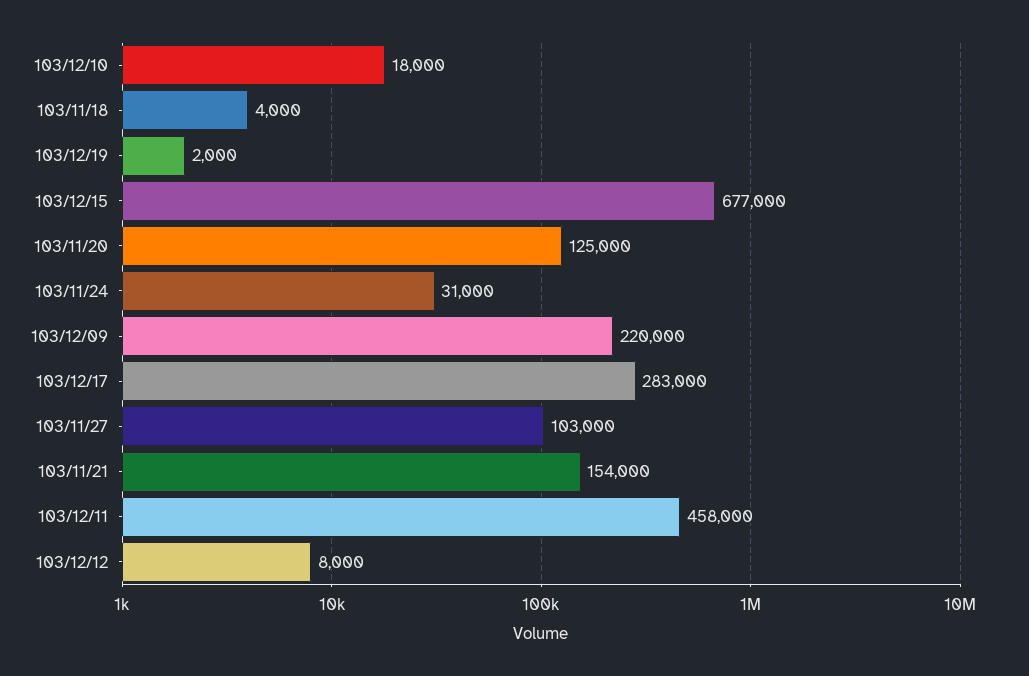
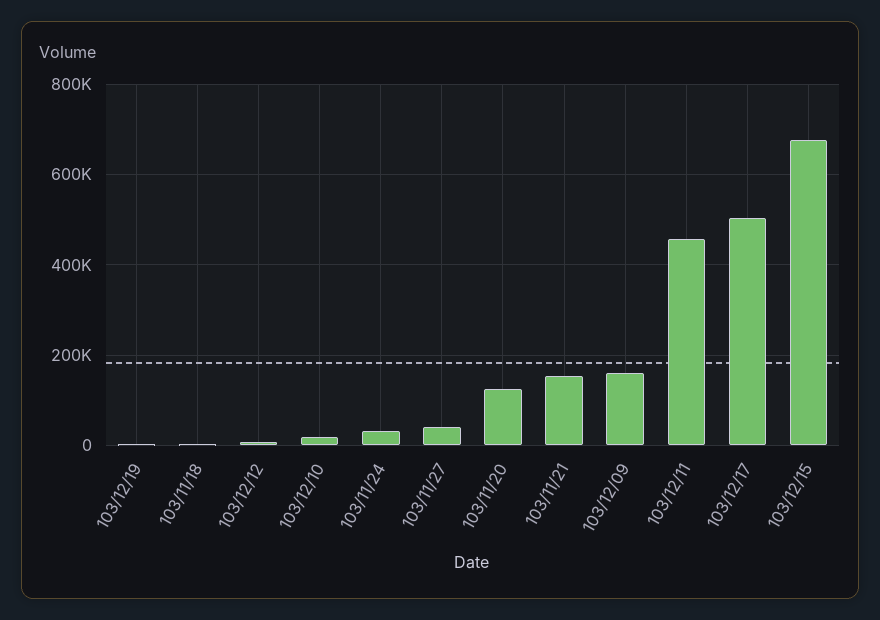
  {
    "103/12/10": 18000,
    "103/11/18": 4000,
    "103/12/19": 2000,
    "103/12/15": 677000,
    "103/11/20": 125000,
    "103/11/24": 31000,
-   "103/12/09": 220000,
+   "103/12/09": 160000,
-   "103/12/17": 283000,
+   "103/12/17": 500000,
-   "103/11/27": 103000,
+   "103/11/27": 40000,
    "103/11/21": 154000,
    "103/12/11": 458000,
    "103/12/12": 8000
  }

